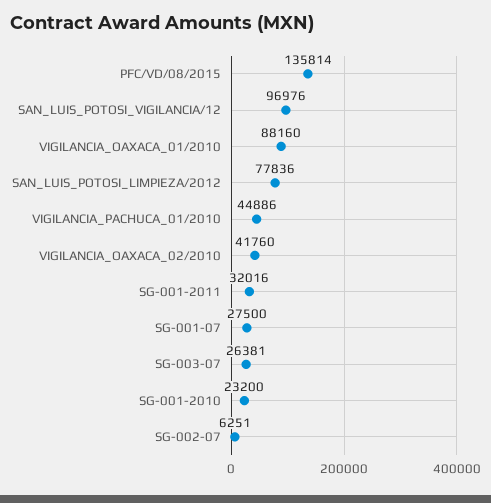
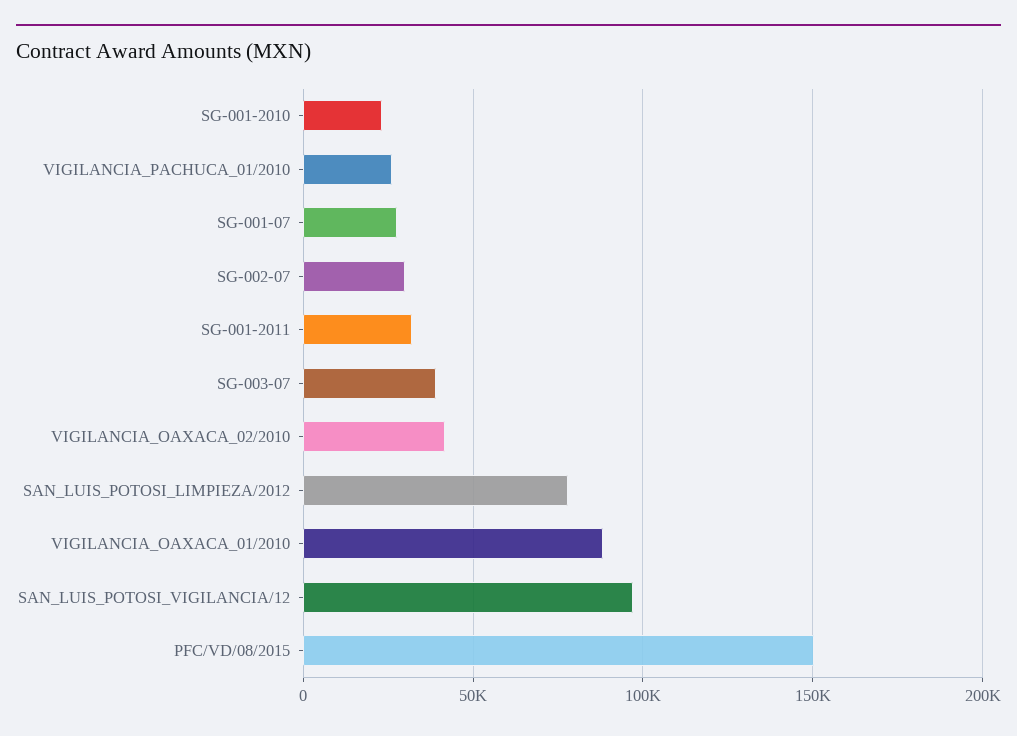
  {
-   "PFC/VD/08/2015": 135814,
+   "PFC/VD/08/2015": 150000,
    "SAN_LUIS_POTOSI_VIGILANCIA/12": 96976,
    "VIGILANCIA_OAXACA_01/2010": 88160,
    "SAN_LUIS_POTOSI_LIMPIEZA/2012": 77836,
-   "VIGILANCIA_PACHUCA_01/2010": 44886,
+   "VIGILANCIA_PACHUCA_01/2010": 25000,
    "VIGILANCIA_OAXACA_02/2010": 41760,
    "SG-001-2011": 32016,
    "SG-001-07": 27500,
-   "SG-003-07": 26381,
+   "SG-003-07": 40000,
    "SG-001-2010": 23200,
-   "SG-002-07": 6251
+   "SG-002-07": 30000
  }

